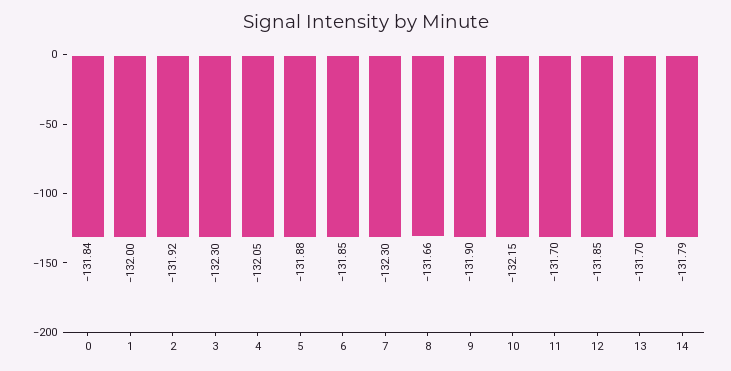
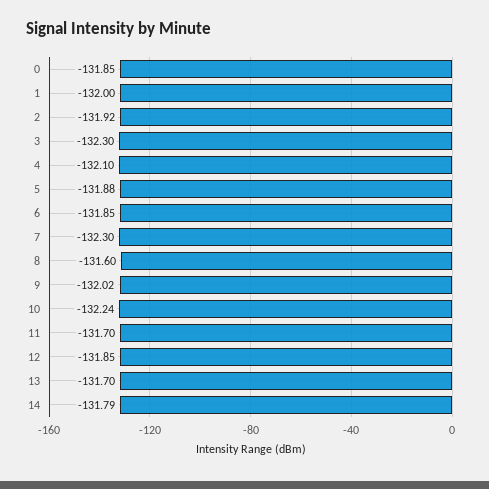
  {
-   "0": -131.84,
+   "0": -131.85,
    "1": -132,
    "2": -131.92,
    "3": -132.3,
-   "4": -132.05,
+   "4": -132.1,
    "5": -131.88,
    "6": -131.85,
    "7": -132.3,
-   "8": -131.66,
+   "8": -131.6,
-   "9": -131.9,
+   "9": -132.02,
-   "10": -132.15,
+   "10": -132.24,
    "11": -131.7,
    "12": -131.85,
    "13": -131.7,
    "14": -131.79
  }

